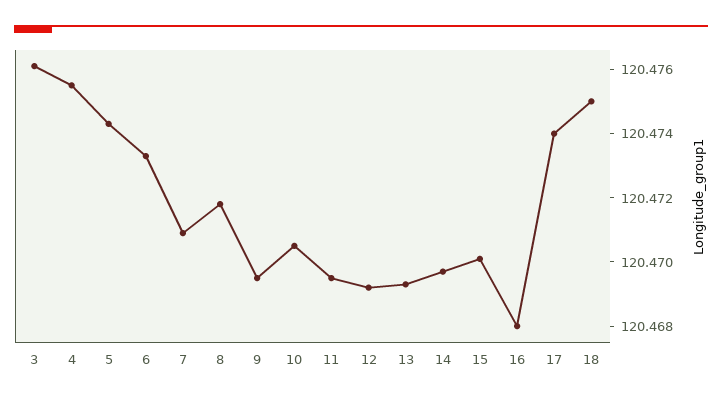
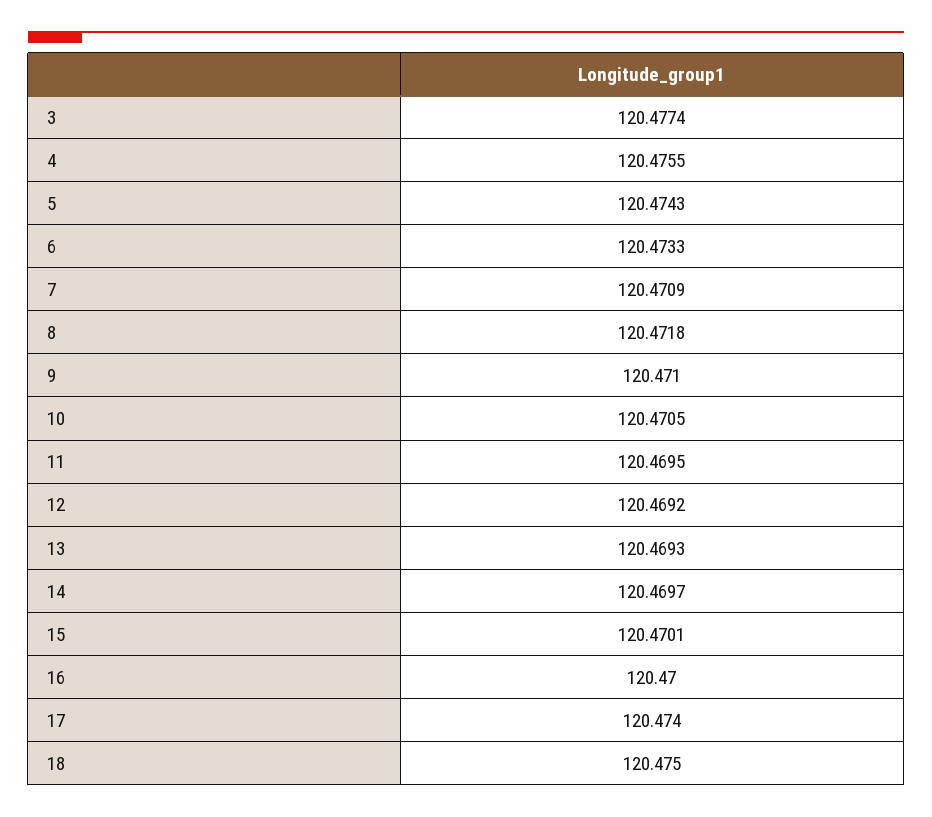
  {
-   "3": 120.476,
+   "3": 120.4774,
    "4": 120.4755,
    "5": 120.4743,
    "6": 120.4733,
    "7": 120.4709,
    "8": 120.4718,
-   "9": 120.4695,
+   "9": 120.471,
    "10": 120.4705,
    "11": 120.4695,
    "12": 120.4692,
    "13": 120.4693,
    "14": 120.4697,
    "15": 120.4701,
-   "16": 120.468,
+   "16": 120.47,
    "17": 120.474,
    "18": 120.475
  }

